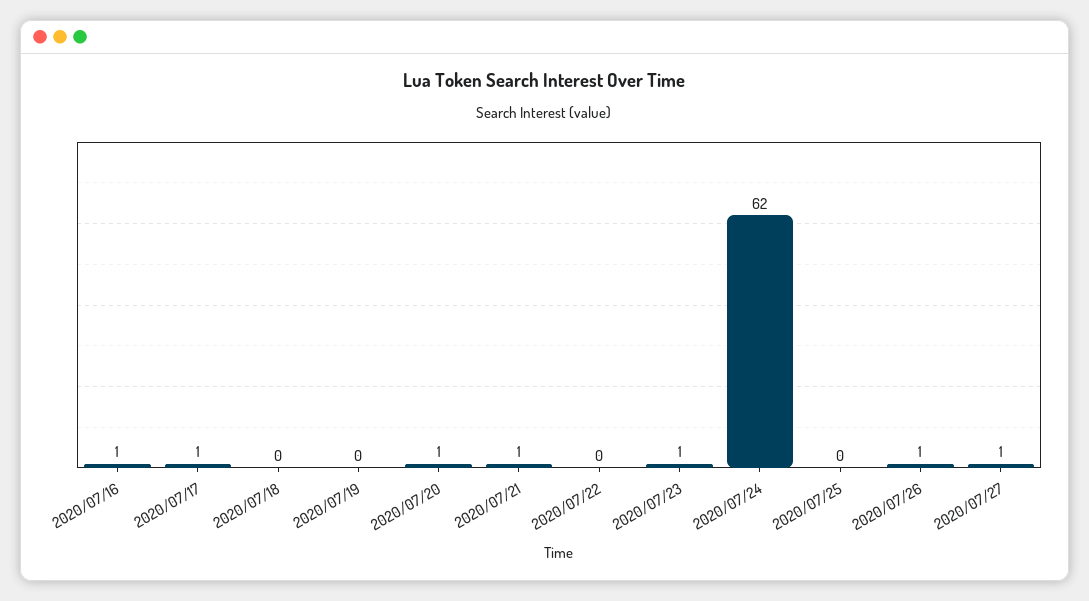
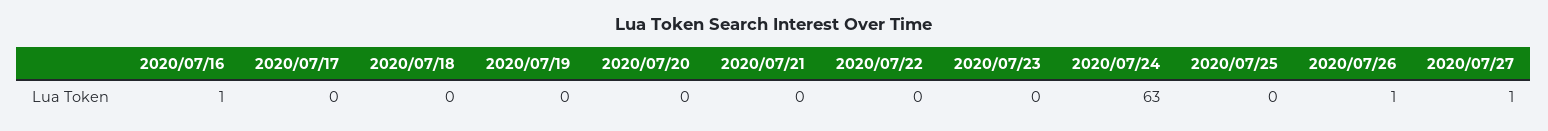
  {
    "2020/07/16": 1,
-   "2020/07/17": 1,
+   "2020/07/17": 0,
    "2020/07/18": 0,
    "2020/07/19": 0,
-   "2020/07/20": 1,
+   "2020/07/20": 0,
-   "2020/07/21": 1,
+   "2020/07/21": 0,
    "2020/07/22": 0,
-   "2020/07/23": 1,
+   "2020/07/23": 0,
-   "2020/07/24": 62,
+   "2020/07/24": 63,
    "2020/07/25": 0,
    "2020/07/26": 1,
    "2020/07/27": 1
  }

